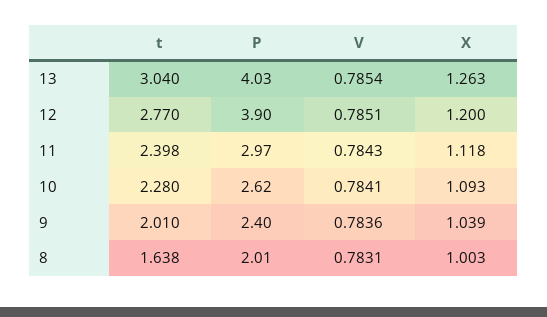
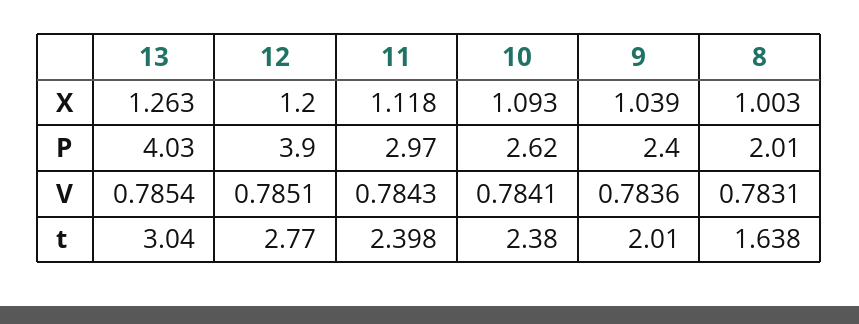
  {
    "t": {
      "13": 3.04,
      "12": 2.77,
      "11": 2.398,
-     "10": 2.28,
+     "10": 2.38,
      "9": 2.01,
      "8": 1.638
    },
    "P": {
      "13": 4.03,
      "12": 3.9,
      "11": 2.97,
      "10": 2.62,
      "9": 2.4,
      "8": 2.01
    },
    "V": {
      "13": 0.7854,
      "12": 0.7851,
      "11": 0.7843,
      "10": 0.7841,
      "9": 0.7836,
      "8": 0.7831
    },
    "X": {
      "13": 1.263,
      "12": 1.2,
      "11": 1.118,
      "10": 1.093,
      "9": 1.039,
      "8": 1.003
    }
  }

